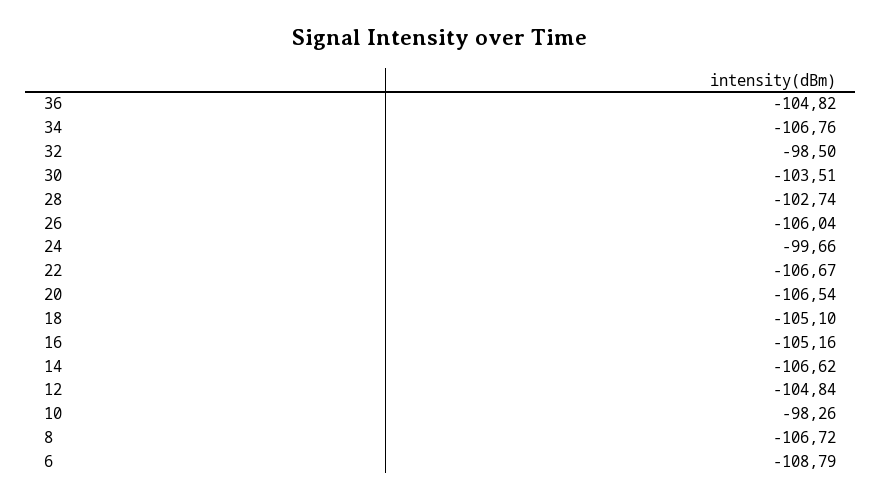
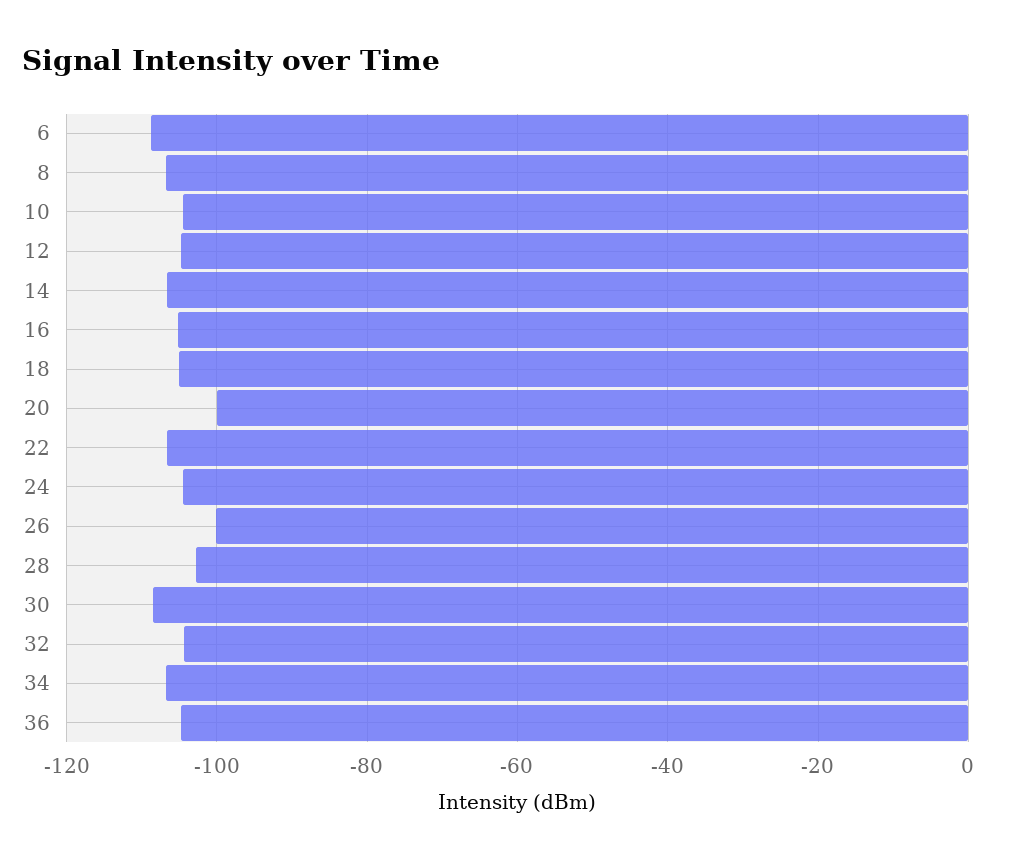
  {
    "36": -104.82,
    "34": -106.76,
-   "32": -98.5,
+   "32": -104,
-   "30": -103.51,
+   "30": -108,
    "28": -102.74,
-   "26": -106.04,
+   "26": -100,
-   "24": -99.66,
+   "24": -104,
    "22": -106.67,
-   "20": -106.54,
+   "20": -100,
    "18": -105.1,
    "16": -105.16,
    "14": -106.62,
    "12": -104.84,
-   "10": -98.26,
+   "10": -104,
    "8": -106.72,
    "6": -108.79
  }

